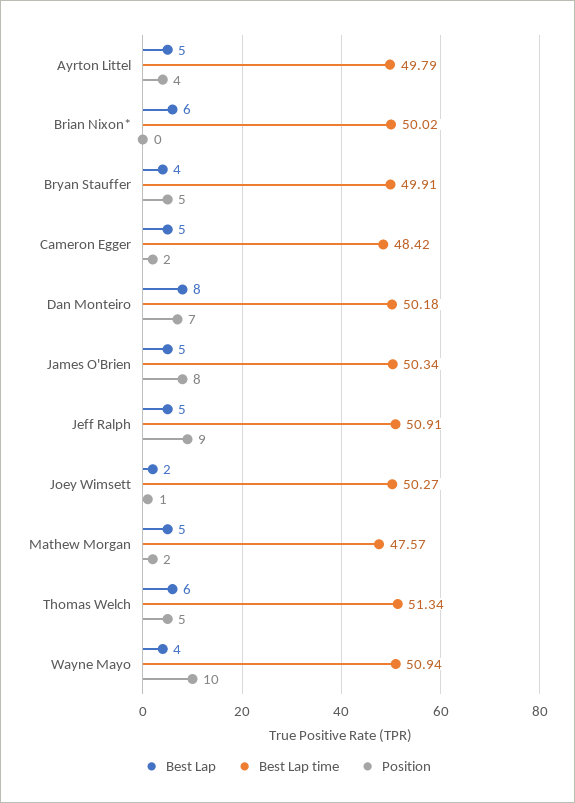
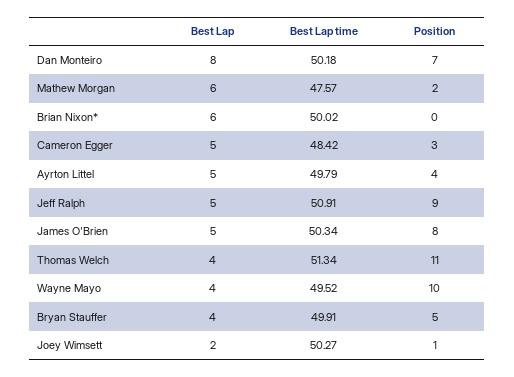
  {
    "Best Lap": {
      "Ayrton Littel": 5,
      "Brian Nixon*": 6,
      "Bryan Stauffer": 4,
      "Cameron Egger": 5,
      "Dan Monteiro": 8,
      "James O'Brien": 5,
      "Jeff Ralph": 5,
      "Joey Wimsett": 2,
-     "Mathew Morgan": 5,
+     "Mathew Morgan": 6,
-     "Thomas Welch": 6,
+     "Thomas Welch": 4,
      "Wayne Mayo": 4
    },
    "Best Lap time": {
      "Ayrton Littel": 49.79,
      "Brian Nixon*": 50.02,
      "Bryan Stauffer": 49.91,
      "Cameron Egger": 48.42,
      "Dan Monteiro": 50.18,
      "James O'Brien": 50.34,
      "Jeff Ralph": 50.91,
      "Joey Wimsett": 50.27,
      "Mathew Morgan": 47.57,
      "Thomas Welch": 51.34,
-     "Wayne Mayo": 50.94
+     "Wayne Mayo": 49.52
    },
    "Position": {
      "Ayrton Littel": 4,
      "Brian Nixon*": 0,
      "Bryan Stauffer": 5,
-     "Cameron Egger": 2,
+     "Cameron Egger": 3,
      "Dan Monteiro": 7,
      "James O'Brien": 8,
      "Jeff Ralph": 9,
      "Joey Wimsett": 1,
      "Mathew Morgan": 2,
-     "Thomas Welch": 5,
+     "Thomas Welch": 11,
      "Wayne Mayo": 10
    }
  }

